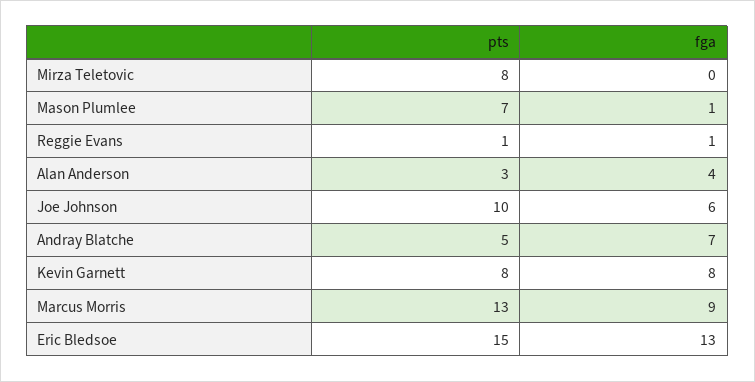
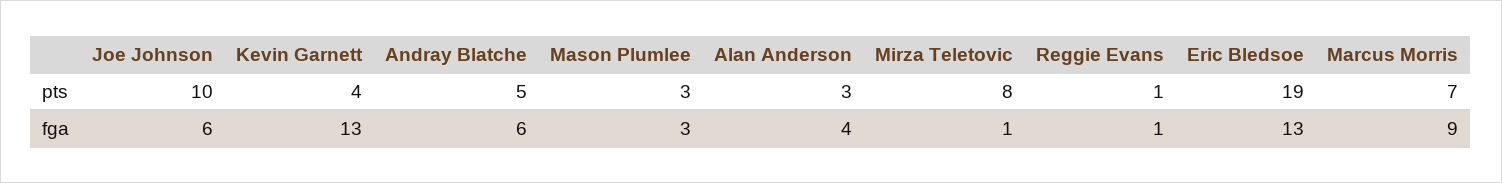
  {
    "pts": {
      "Mirza Teletovic": 8,
-     "Mason Plumlee": 7,
+     "Mason Plumlee": 3,
      "Reggie Evans": 1,
      "Alan Anderson": 3,
      "Joe Johnson": 10,
      "Andray Blatche": 5,
-     "Kevin Garnett": 8,
+     "Kevin Garnett": 4,
-     "Marcus Morris": 13,
+     "Marcus Morris": 7,
-     "Eric Bledsoe": 15
+     "Eric Bledsoe": 19
    },
    "fga": {
-     "Mirza Teletovic": 0,
+     "Mirza Teletovic": 1,
-     "Mason Plumlee": 1,
+     "Mason Plumlee": 3,
      "Reggie Evans": 1,
      "Alan Anderson": 4,
      "Joe Johnson": 6,
-     "Andray Blatche": 7,
+     "Andray Blatche": 6,
-     "Kevin Garnett": 8,
+     "Kevin Garnett": 13,
      "Marcus Morris": 9,
      "Eric Bledsoe": 13
    }
  }

